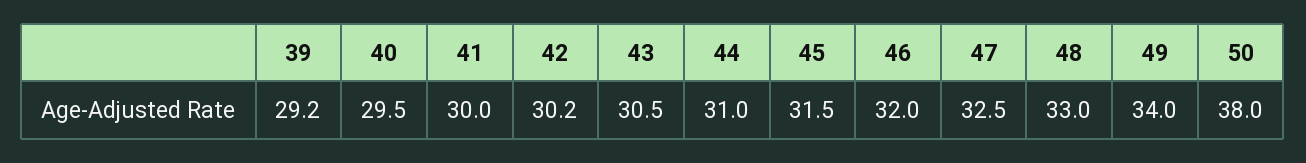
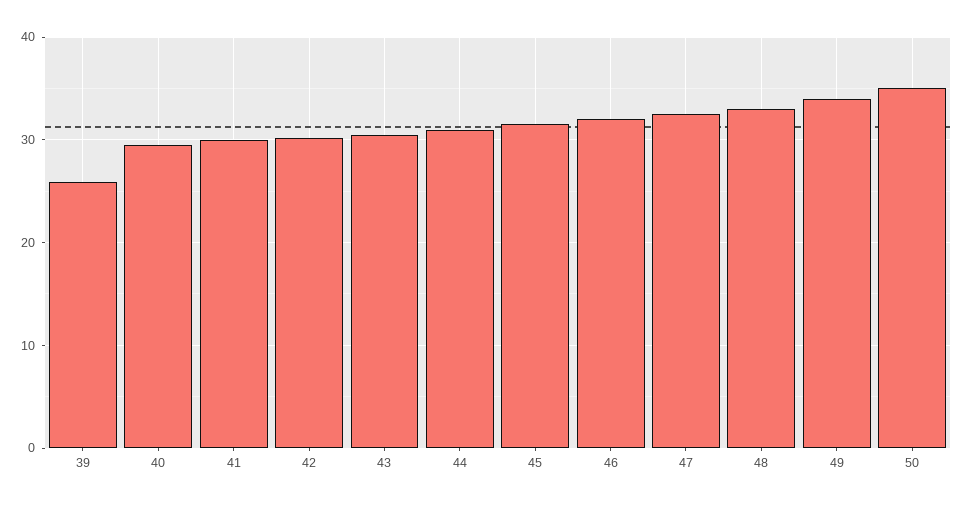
  {
-   "39": 29.2,
+   "39": 26,
    "40": 29.5,
    "41": 30,
    "42": 30.2,
    "43": 30.5,
    "44": 31,
    "45": 31.5,
    "46": 32,
    "47": 32.5,
    "48": 33,
    "49": 34,
-   "50": 38
+   "50": 35
  }

